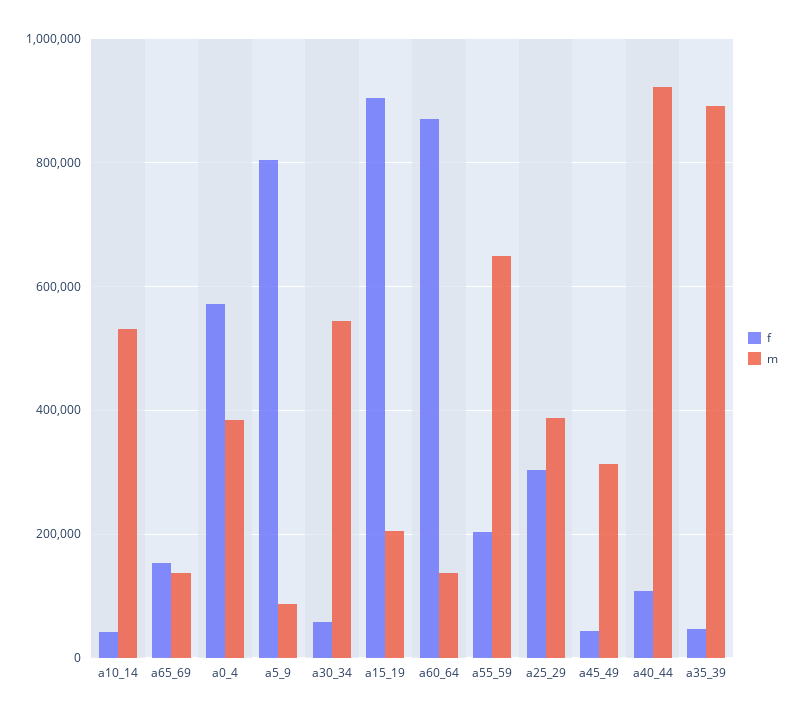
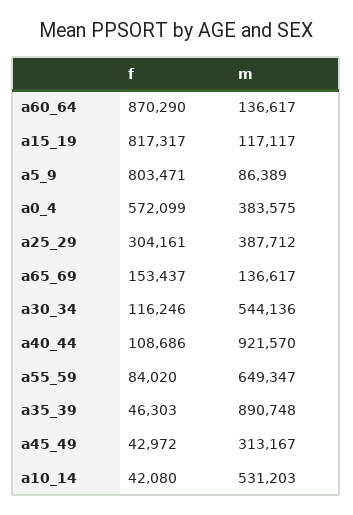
  {
    "f": {
      "a10_14": 42080,
      "a65_69": 153437,
      "a0_4": 572099,
      "a5_9": 803471,
-     "a30_34": 60000,
+     "a30_34": 116246,
-     "a15_19": 900000,
+     "a15_19": 817317,
      "a60_64": 870290,
-     "a55_59": 200000,
+     "a55_59": 84020,
      "a25_29": 304161,
      "a45_49": 42972,
      "a40_44": 108686,
      "a35_39": 46303
    },
    "m": {
      "a10_14": 531203,
      "a65_69": 136617,
      "a0_4": 383575,
      "a5_9": 86389,
      "a30_34": 544136,
-     "a15_19": 200000,
+     "a15_19": 117117,
      "a60_64": 136617,
      "a55_59": 649347,
      "a25_29": 387712,
      "a45_49": 313167,
      "a40_44": 921570,
      "a35_39": 890748
    }
  }

